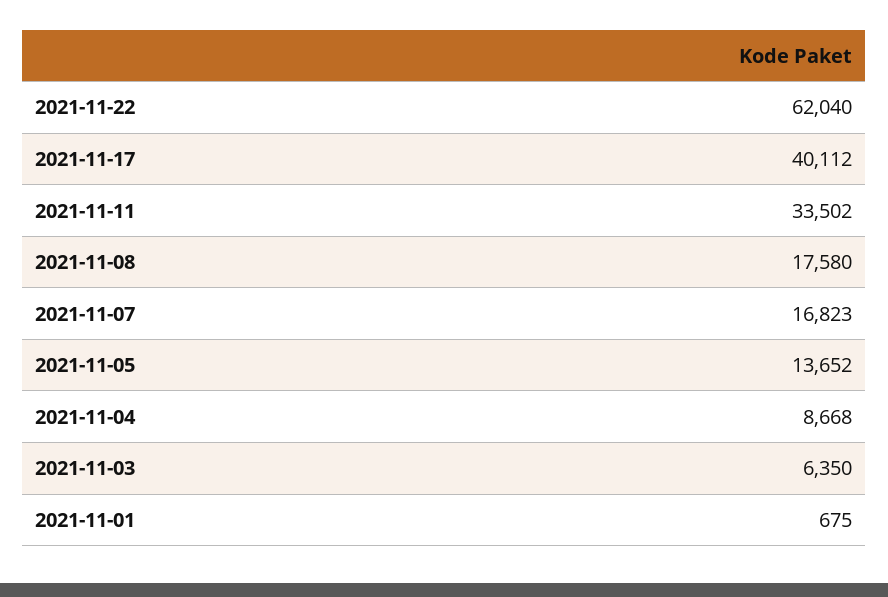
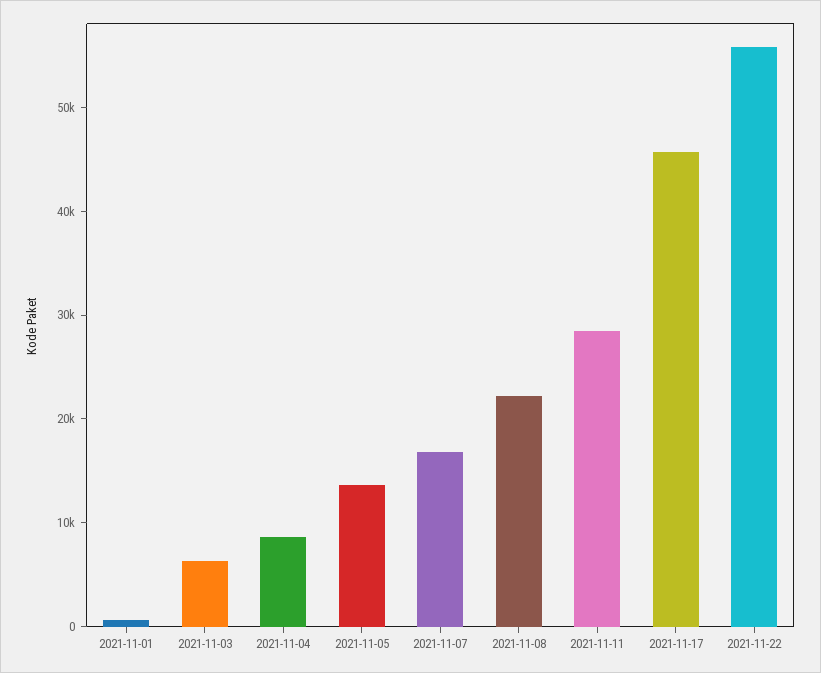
  {
-   "2021-11-22": 62040,
+   "2021-11-22": 56000,
-   "2021-11-17": 40112,
+   "2021-11-17": 46000,
-   "2021-11-11": 33502,
+   "2021-11-11": 28000,
-   "2021-11-08": 17580,
+   "2021-11-08": 22000,
    "2021-11-07": 16823,
    "2021-11-05": 13652,
    "2021-11-04": 8668,
    "2021-11-03": 6350,
    "2021-11-01": 675
  }

